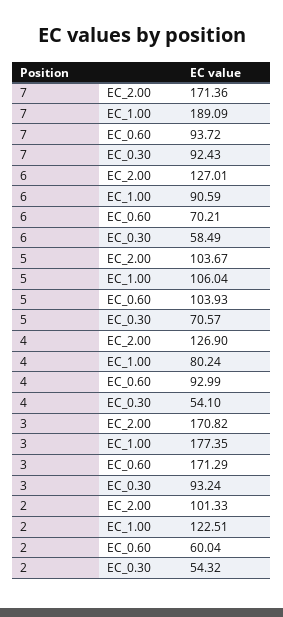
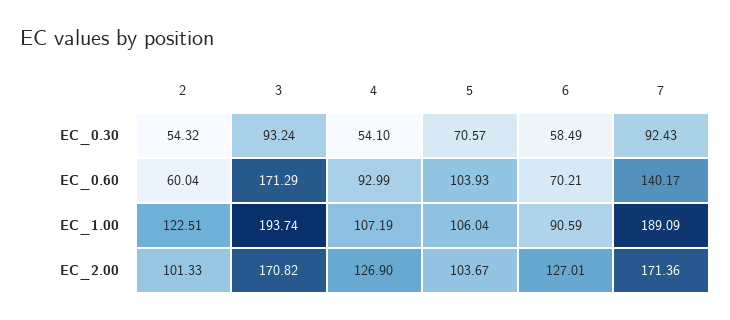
  {
    "7": {
      "EC_2.00": 171.36,
      "EC_1.00": 189.09,
-     "EC_0.60": 93.72,
+     "EC_0.60": 140.17,
      "EC_0.30": 92.43
    },
    "6": {
      "EC_2.00": 127.01,
      "EC_1.00": 90.59,
      "EC_0.60": 70.21,
      "EC_0.30": 58.49
    },
    "5": {
      "EC_2.00": 103.67,
      "EC_1.00": 106.04,
      "EC_0.60": 103.93,
      "EC_0.30": 70.57
    },
    "4": {
      "EC_2.00": 126.9,
-     "EC_1.00": 80.24,
+     "EC_1.00": 107.19,
      "EC_0.60": 92.99,
      "EC_0.30": 54.1
    },
    "3": {
      "EC_2.00": 170.82,
-     "EC_1.00": 177.35,
+     "EC_1.00": 193.74,
      "EC_0.60": 171.29,
      "EC_0.30": 93.24
    },
    "2": {
      "EC_2.00": 101.33,
      "EC_1.00": 122.51,
      "EC_0.60": 60.04,
      "EC_0.30": 54.32
    }
  }

